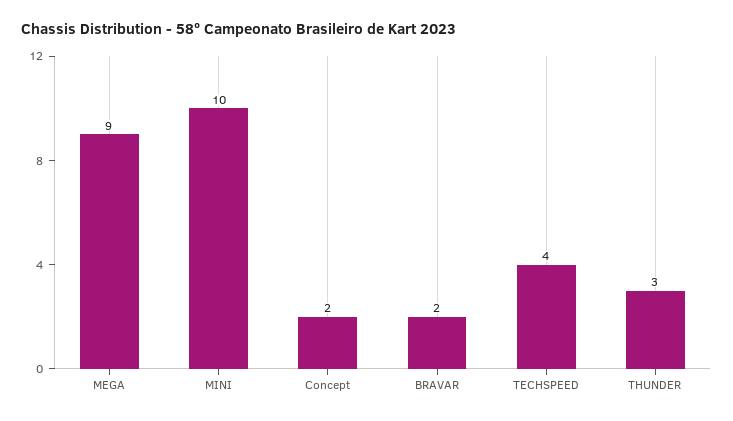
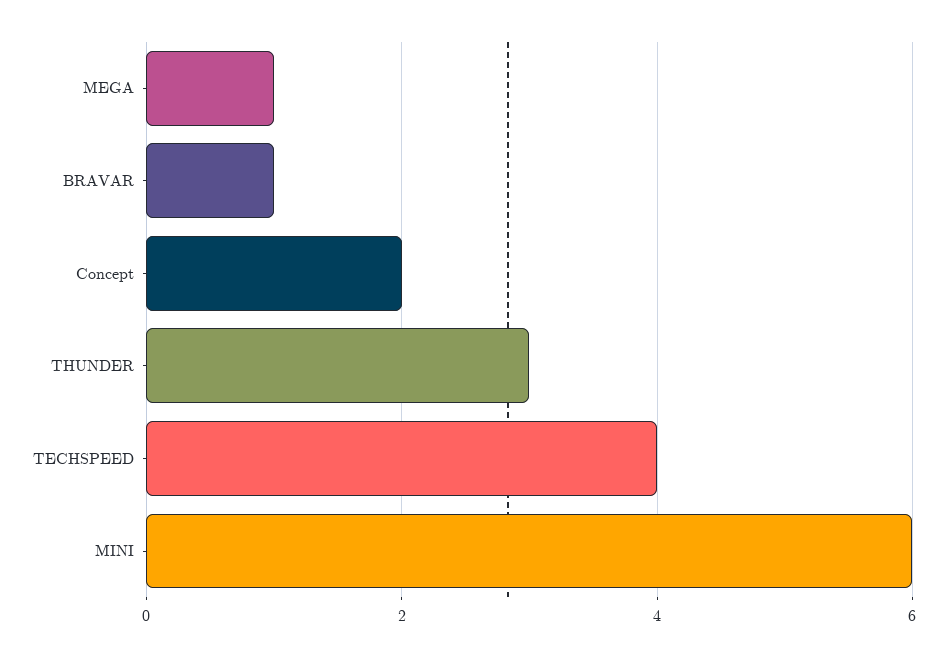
  {
-   "MEGA": 9,
+   "MEGA": 1,
-   "MINI": 10,
+   "MINI": 6,
    "Concept": 2,
-   "BRAVAR": 2,
+   "BRAVAR": 1,
    "TECHSPEED": 4,
    "THUNDER": 3
  }

